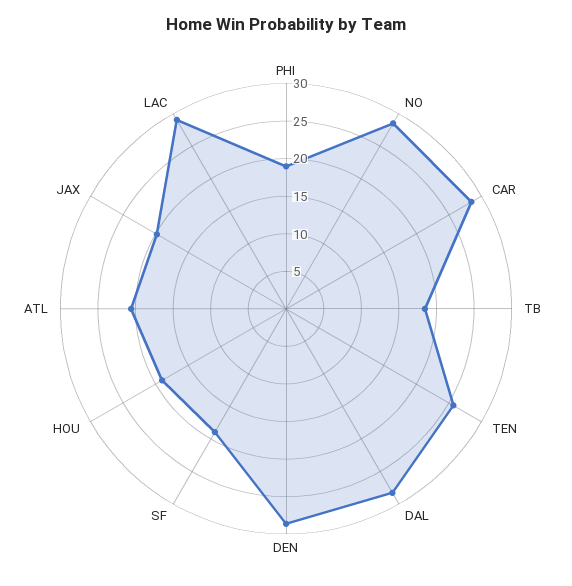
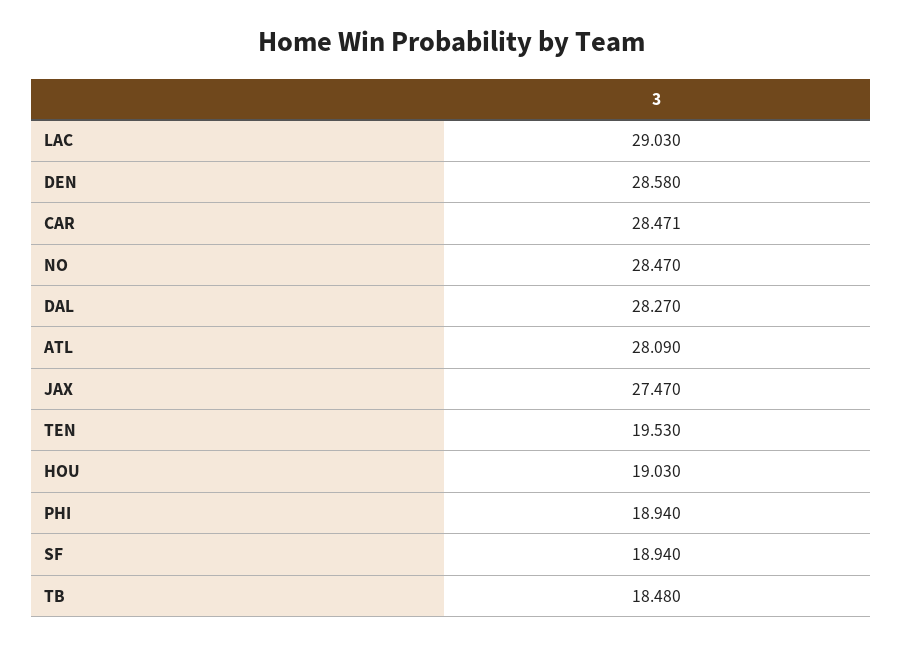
  {
    "PHI": 18.94,
    "NO": 28.47,
    "CAR": 28.471,
    "TB": 18.48,
-   "TEN": 25,
+   "TEN": 19.53,
    "DAL": 28.27,
    "DEN": 28.58,
    "SF": 18.94,
    "HOU": 19.03,
-   "ATL": 20,
+   "ATL": 28.09,
-   "JAX": 20,
+   "JAX": 27.47,
    "LAC": 29.03
  }

